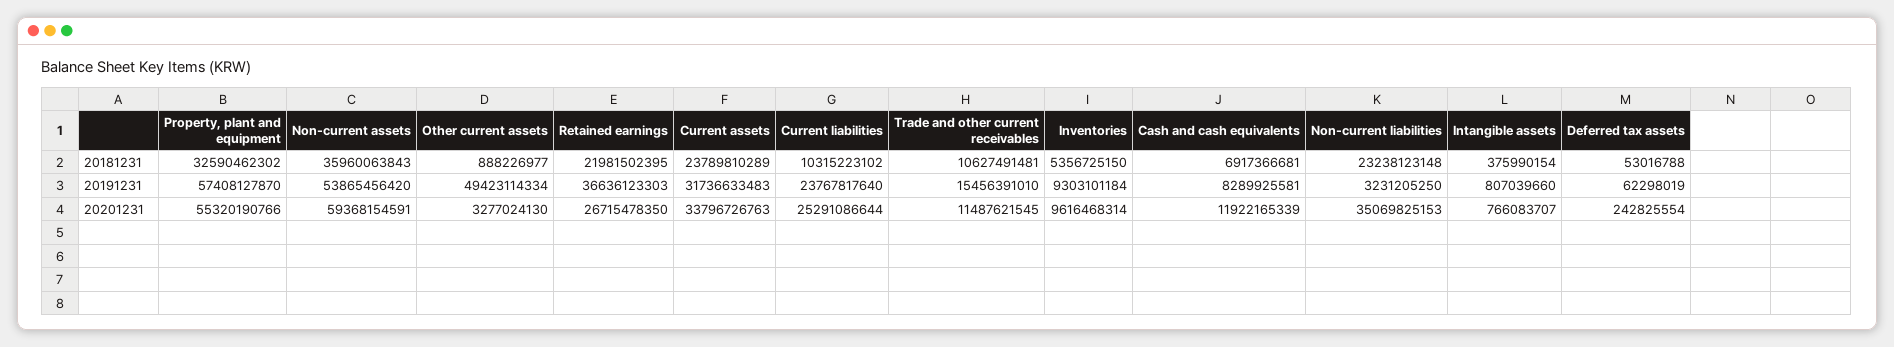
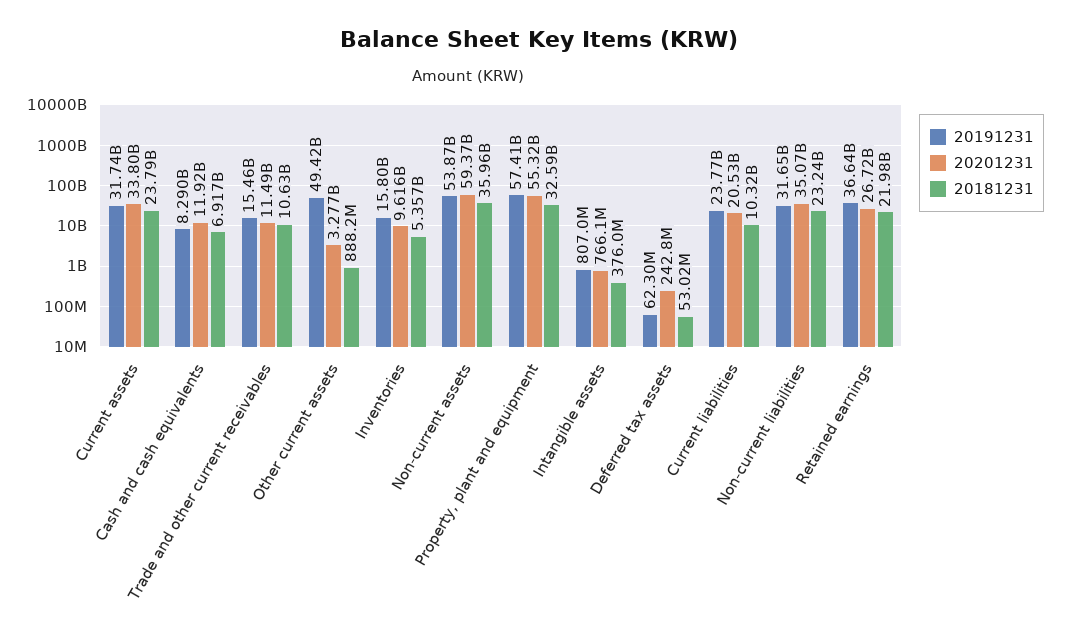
  {
    "20181231": {
      "Property, plant and equipment": 32590462302,
      "Non-current assets": 35960063843,
      "Other current assets": 888226977,
      "Retained earnings": 21981502395,
      "Current assets": 23789810289,
      "Current liabilities": 10315223102,
      "Trade and other current receivables": 10627491481,
      "Inventories": 5356725150,
      "Cash and cash equivalents": 6917366681,
      "Non-current liabilities": 23238123148,
      "Intangible assets": 375990154,
      "Deferred tax assets": 53016788
    },
    "20191231": {
      "Property, plant and equipment": 57408127870,
      "Non-current assets": 53865456420,
      "Other current assets": 49423114334,
      "Retained earnings": 36636123303,
      "Current assets": 31736633483,
      "Current liabilities": 23767817640,
      "Trade and other current receivables": 15456391010,
-     "Inventories": 9303101184,
+     "Inventories": 15800000000,
      "Cash and cash equivalents": 8289925581,
-     "Non-current liabilities": 3231205250,
+     "Non-current liabilities": 31650000000,
      "Intangible assets": 807039660,
      "Deferred tax assets": 62298019
    },
    "20201231": {
      "Property, plant and equipment": 55320190766,
      "Non-current assets": 59368154591,
      "Other current assets": 3277024130,
      "Retained earnings": 26715478350,
      "Current assets": 33796726763,
-     "Current liabilities": 25291086644,
+     "Current liabilities": 20530000000,
      "Trade and other current receivables": 11487621545,
      "Inventories": 9616468314,
      "Cash and cash equivalents": 11922165339,
      "Non-current liabilities": 35069825153,
      "Intangible assets": 766083707,
      "Deferred tax assets": 242825554
    }
  }

